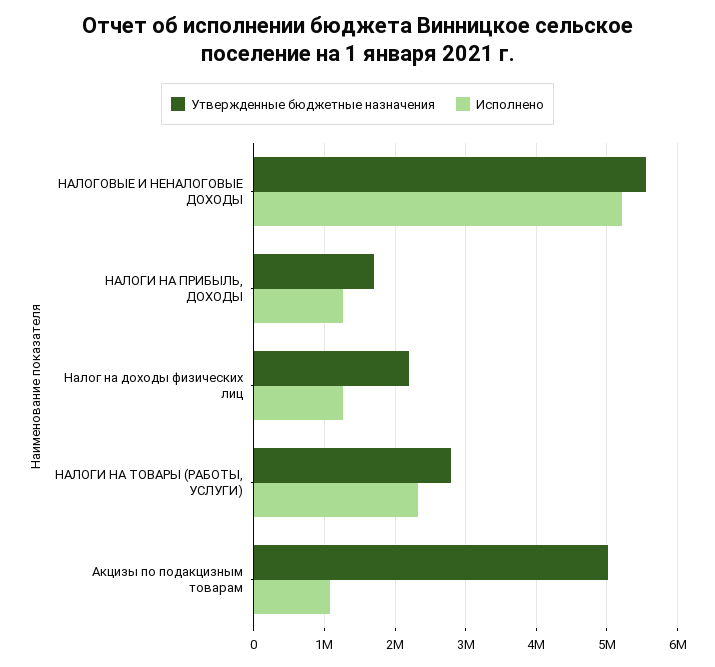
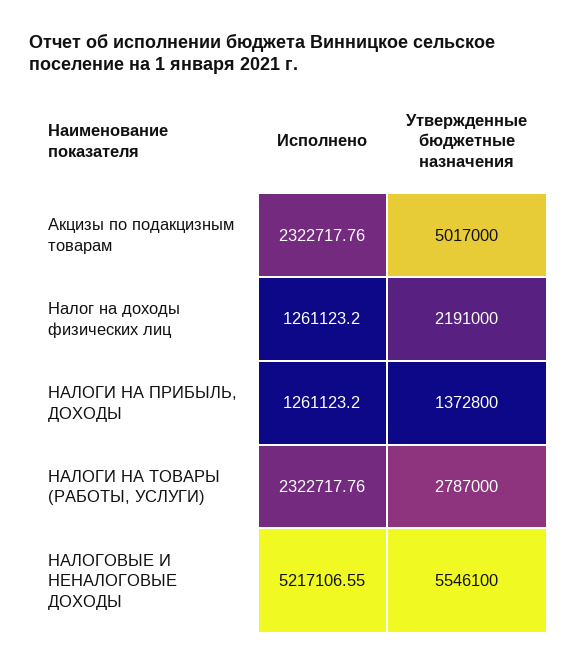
  {
    "Утвержденные бюджетные назначения": {
      "НАЛОГОВЫЕ И НЕНАЛОГОВЫЕ ДОХОДЫ": 5546100,
-     "НАЛОГИ НА ПРИБЫЛЬ, ДОХОДЫ": 1700000,
+     "НАЛОГИ НА ПРИБЫЛЬ, ДОХОДЫ": 1372800,
      "Налог на доходы физических лиц": 2191000,
      "НАЛОГИ НА ТОВАРЫ (РАБОТЫ, УСЛУГИ)": 2787000,
      "Акцизы по подакцизным товарам": 5017000
    },
    "Исполнено": {
      "НАЛОГОВЫЕ И НЕНАЛОГОВЫЕ ДОХОДЫ": 5217106.55,
      "НАЛОГИ НА ПРИБЫЛЬ, ДОХОДЫ": 1261123.2,
      "Налог на доходы физических лиц": 1261123.2,
      "НАЛОГИ НА ТОВАРЫ (РАБОТЫ, УСЛУГИ)": 2322717.76,
-     "Акцизы по подакцизным товарам": 1100000
+     "Акцизы по подакцизным товарам": 2322717.76
    }
  }

